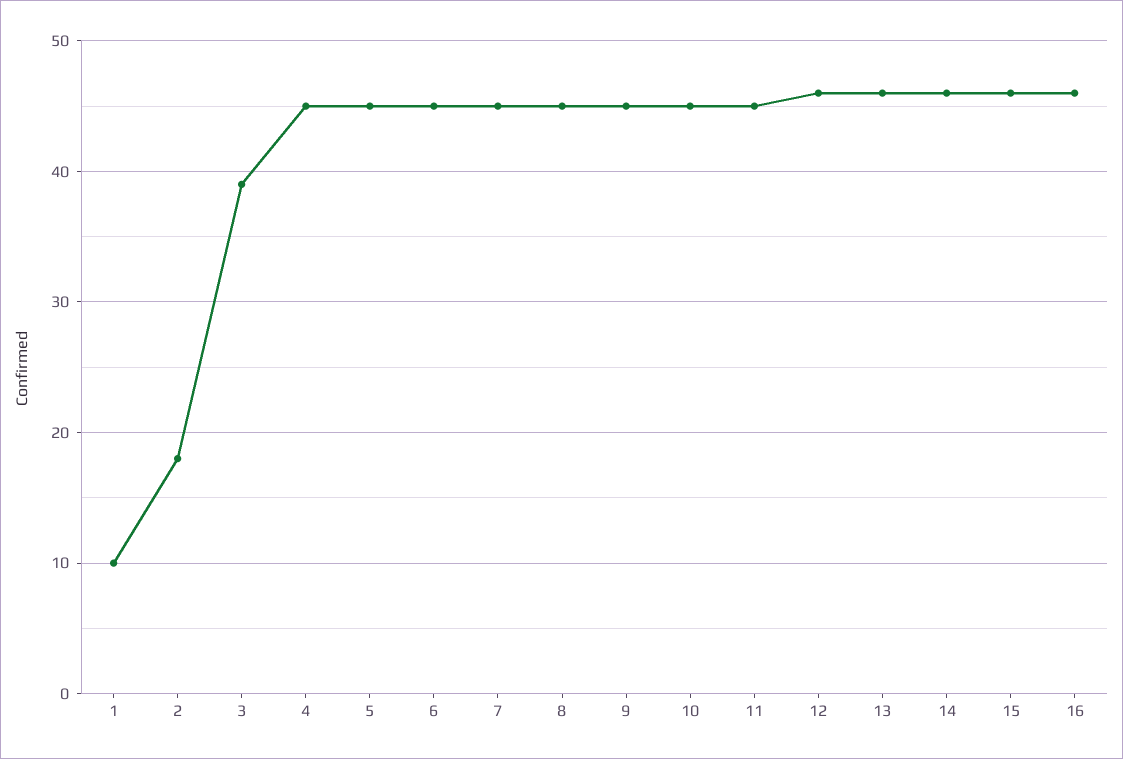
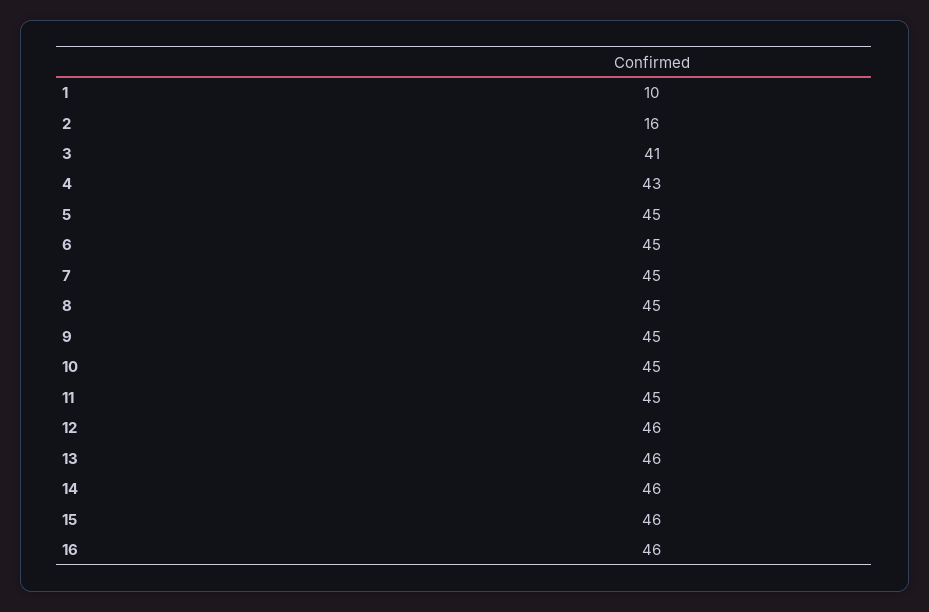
  {
    "1": 10,
-   "2": 18,
+   "2": 16,
-   "3": 39,
+   "3": 41,
-   "4": 45,
+   "4": 43,
    "5": 45,
    "6": 45,
    "7": 45,
    "8": 45,
    "9": 45,
    "10": 45,
    "11": 45,
    "12": 46,
    "13": 46,
    "14": 46,
    "15": 46,
    "16": 46
  }

